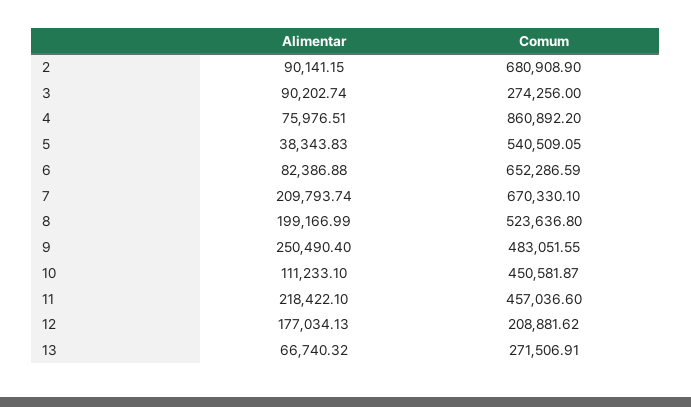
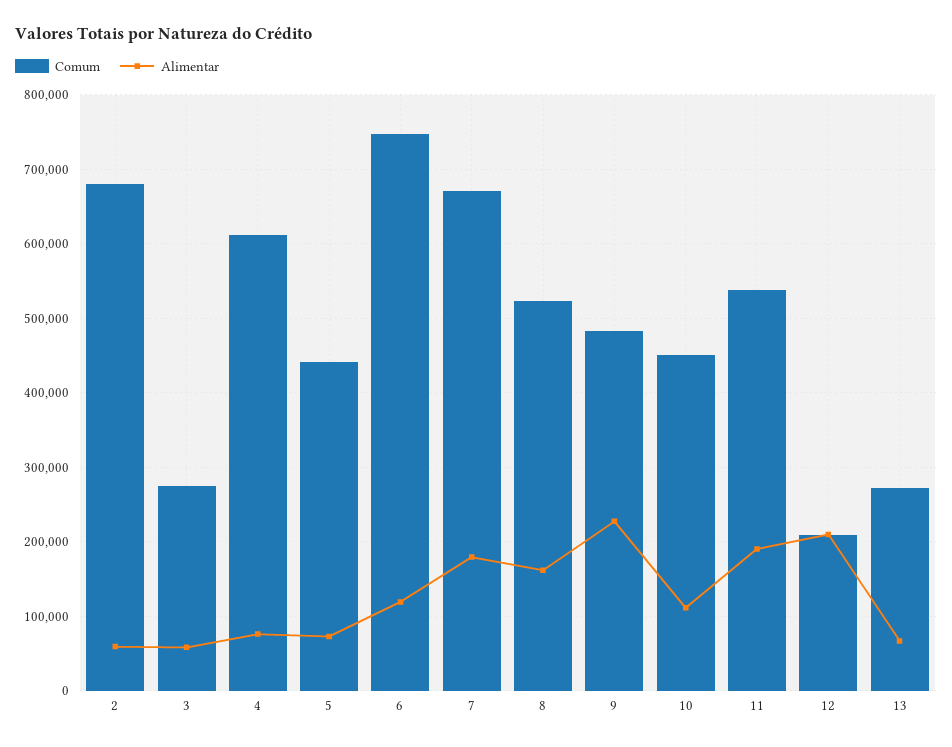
  {
    "Alimentar": {
-     "2": 90141.15,
+     "2": 60000,
-     "3": 90202.74,
+     "3": 60000,
      "4": 75976.51,
-     "5": 38343.83,
+     "5": 70000,
-     "6": 82386.88,
+     "6": 120000,
-     "7": 209793.74,
+     "7": 180000,
-     "8": 199166.99,
+     "8": 160000,
-     "9": 250490.4,
+     "9": 230000,
      "10": 111233.1,
-     "11": 218422.1,
+     "11": 190000,
-     "12": 177034.13,
+     "12": 210000,
      "13": 66740.32
    },
    "Comum": {
      "2": 680908.9,
      "3": 274256,
-     "4": 860892.2,
+     "4": 610000,
-     "5": 540509.05,
+     "5": 440000,
-     "6": 652286.59,
+     "6": 750000,
      "7": 670330.1,
      "8": 523636.8,
      "9": 483051.55,
      "10": 450581.87,
-     "11": 457036.6,
+     "11": 540000,
      "12": 208881.62,
      "13": 271506.91
    }
  }

